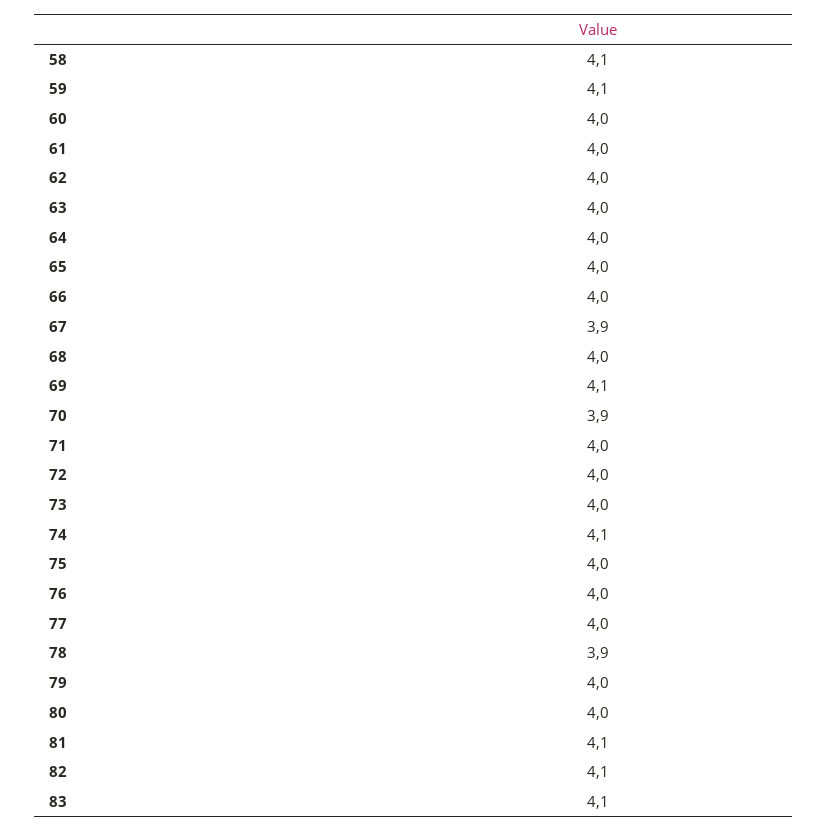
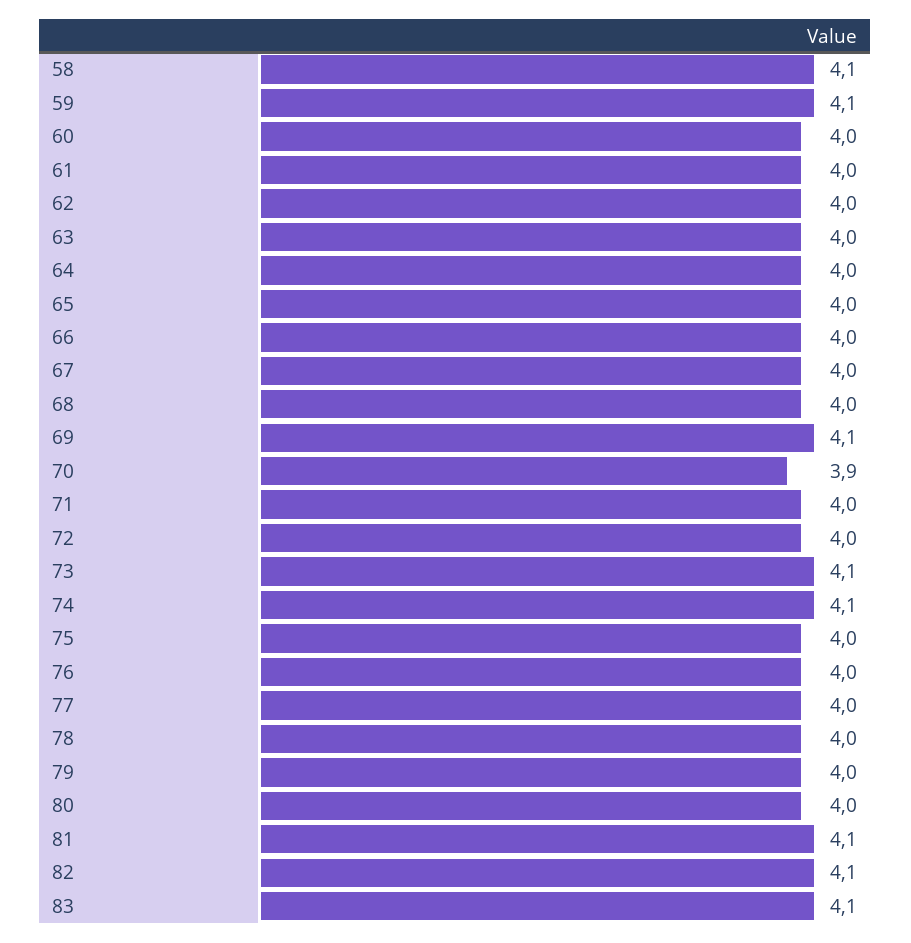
  {
    "58": 4.1,
    "59": 4.1,
    "60": 4,
    "61": 4,
    "62": 4,
    "63": 4,
    "64": 4,
    "65": 4,
    "66": 4,
-   "67": 3.9,
+   "67": 4,
    "68": 4,
    "69": 4.1,
    "70": 3.9,
    "71": 4,
    "72": 4,
-   "73": 4,
+   "73": 4.1,
    "74": 4.1,
    "75": 4,
    "76": 4,
    "77": 4,
-   "78": 3.9,
+   "78": 4,
    "79": 4,
    "80": 4,
    "81": 4.1,
    "82": 4.1,
    "83": 4.1
  }

